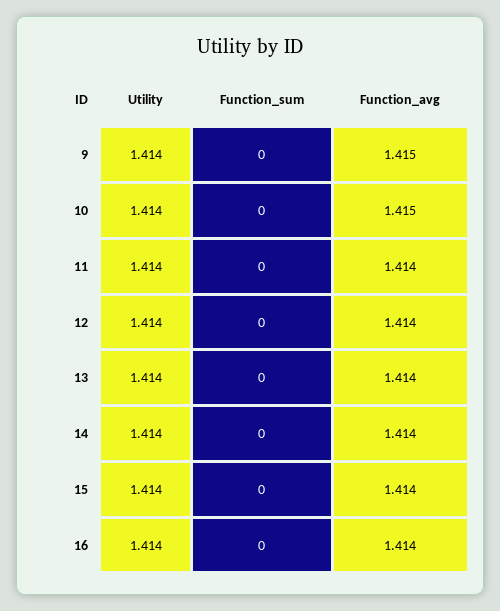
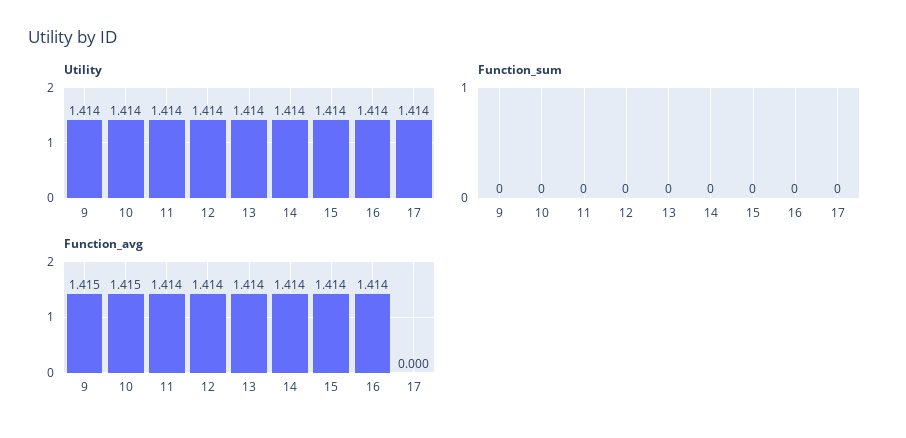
  {
    "Utility": {
      "9": 1.414,
      "10": 1.414,
      "11": 1.414,
      "12": 1.414,
      "13": 1.414,
      "14": 1.414,
      "15": 1.414,
-     "16": 1.414
+     "16": 1.414,
+     "17": 1.414
    },
    "Function_sum": {
      "9": 0,
      "10": 0,
      "11": 0,
      "12": 0,
      "13": 0,
      "14": 0,
      "15": 0,
-     "16": 0
+     "16": 0,
+     "17": 0
    },
    "Function_avg": {
      "9": 1.415,
      "10": 1.415,
      "11": 1.414,
      "12": 1.414,
      "13": 1.414,
      "14": 1.414,
      "15": 1.414,
-     "16": 1.414
+     "16": 1.414,
+     "17": 0
    }
  }

